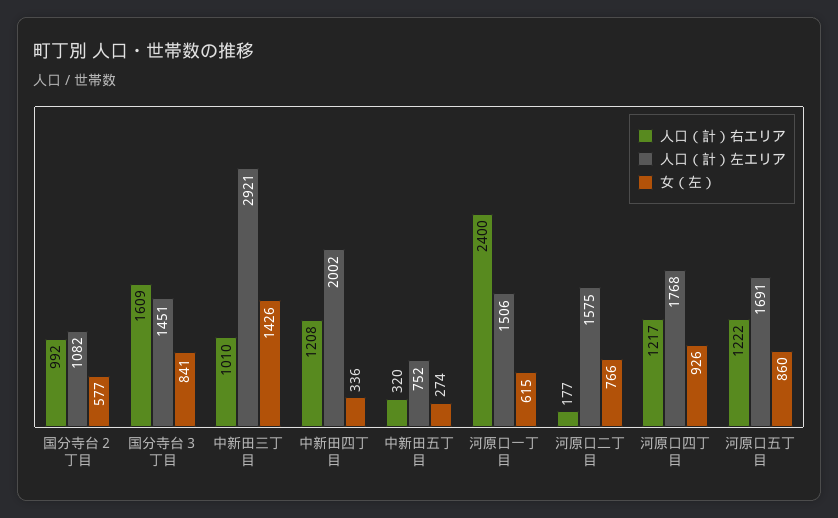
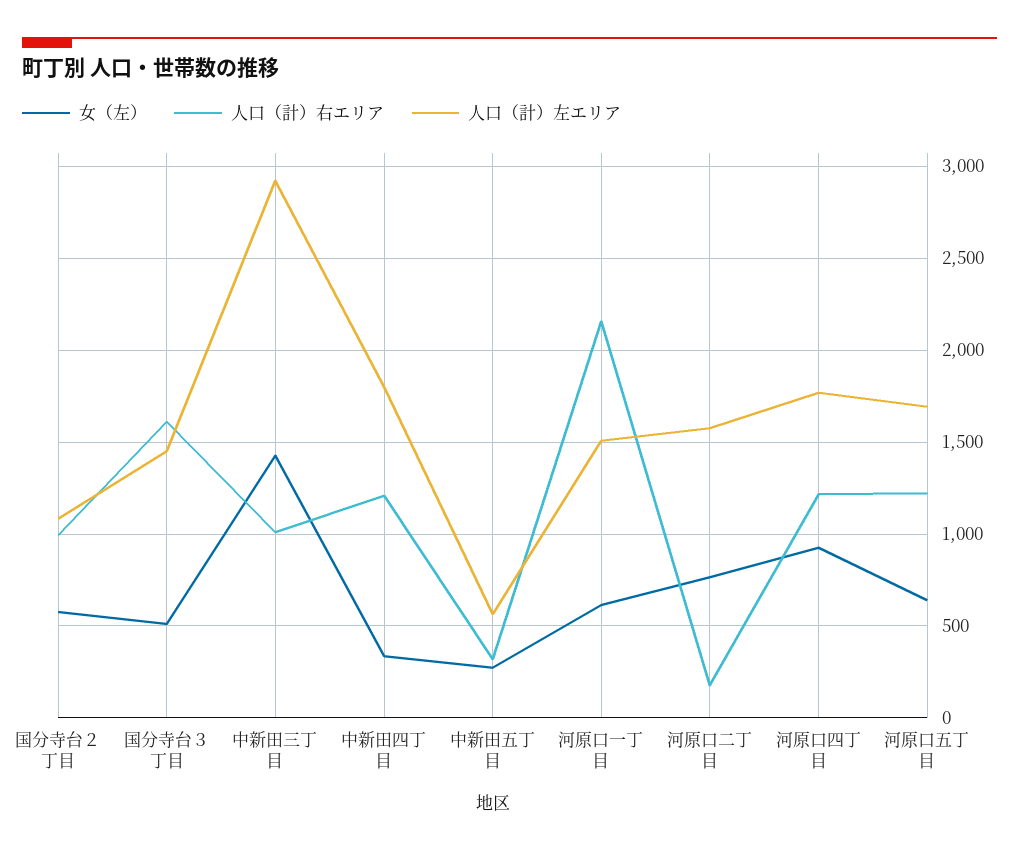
  {
    "人口（計）右エリア": {
      "国分寺台２丁目": 992,
      "国分寺台３丁目": 1609,
      "中新田三丁目": 1010,
      "中新田四丁目": 1208,
      "中新田五丁目": 320,
-     "河原口一丁目": 2400,
+     "河原口一丁目": 2150,
      "河原口二丁目": 177,
      "河原口四丁目": 1217,
      "河原口五丁目": 1222
    },
    "人口（計）左エリア": {
      "国分寺台２丁目": 1082,
      "国分寺台３丁目": 1451,
      "中新田三丁目": 2921,
-     "中新田四丁目": 2002,
+     "中新田四丁目": 1800,
-     "中新田五丁目": 752,
+     "中新田五丁目": 550,
      "河原口一丁目": 1506,
      "河原口二丁目": 1575,
      "河原口四丁目": 1768,
      "河原口五丁目": 1691
    },
    "女（左）": {
      "国分寺台２丁目": 577,
-     "国分寺台３丁目": 841,
+     "国分寺台３丁目": 500,
      "中新田三丁目": 1426,
      "中新田四丁目": 336,
      "中新田五丁目": 274,
      "河原口一丁目": 615,
      "河原口二丁目": 766,
      "河原口四丁目": 926,
-     "河原口五丁目": 860
+     "河原口五丁目": 650
    }
  }

